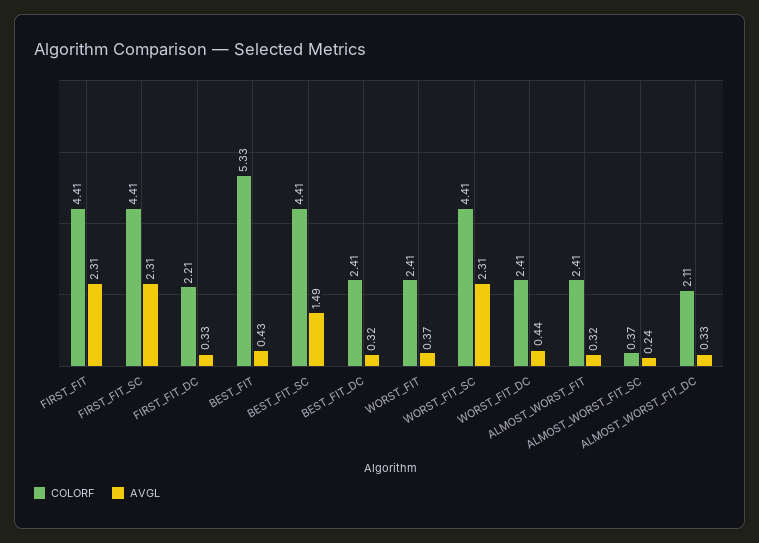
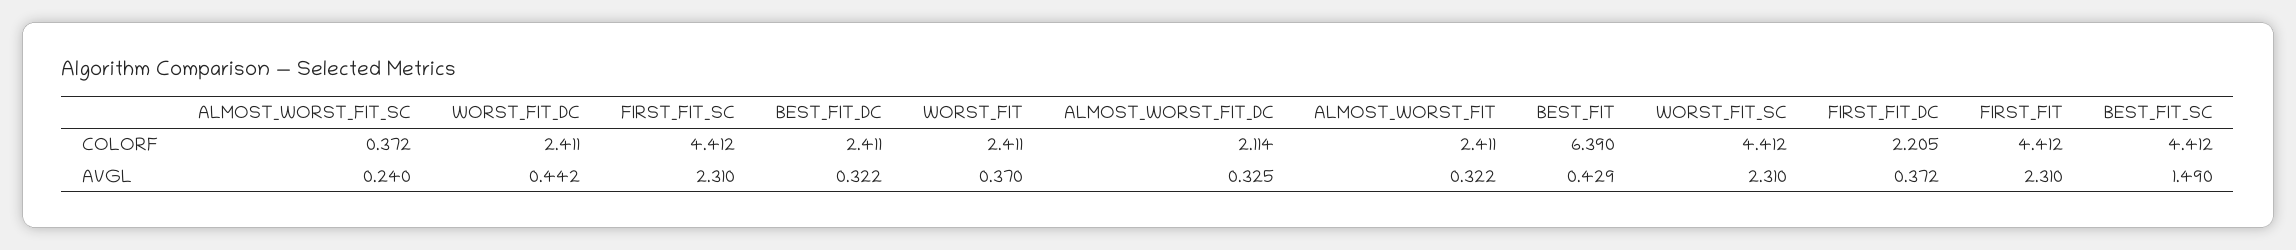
  {
    "COLORF": {
      "FIRST_FIT": 4.412,
      "FIRST_FIT_SC": 4.412,
      "FIRST_FIT_DC": 2.205,
-     "BEST_FIT": 5.33,
+     "BEST_FIT": 6.39,
      "BEST_FIT_SC": 4.412,
      "BEST_FIT_DC": 2.411,
      "WORST_FIT": 2.411,
      "WORST_FIT_SC": 4.412,
      "WORST_FIT_DC": 2.411,
      "ALMOST_WORST_FIT": 2.411,
      "ALMOST_WORST_FIT_SC": 0.372,
      "ALMOST_WORST_FIT_DC": 2.114
    },
    "AVGL": {
      "FIRST_FIT": 2.31,
      "FIRST_FIT_SC": 2.31,
-     "FIRST_FIT_DC": 0.33,
+     "FIRST_FIT_DC": 0.372,
      "BEST_FIT": 0.429,
      "BEST_FIT_SC": 1.49,
      "BEST_FIT_DC": 0.322,
      "WORST_FIT": 0.37,
      "WORST_FIT_SC": 2.31,
      "WORST_FIT_DC": 0.442,
      "ALMOST_WORST_FIT": 0.322,
      "ALMOST_WORST_FIT_SC": 0.24,
      "ALMOST_WORST_FIT_DC": 0.325
    }
  }

